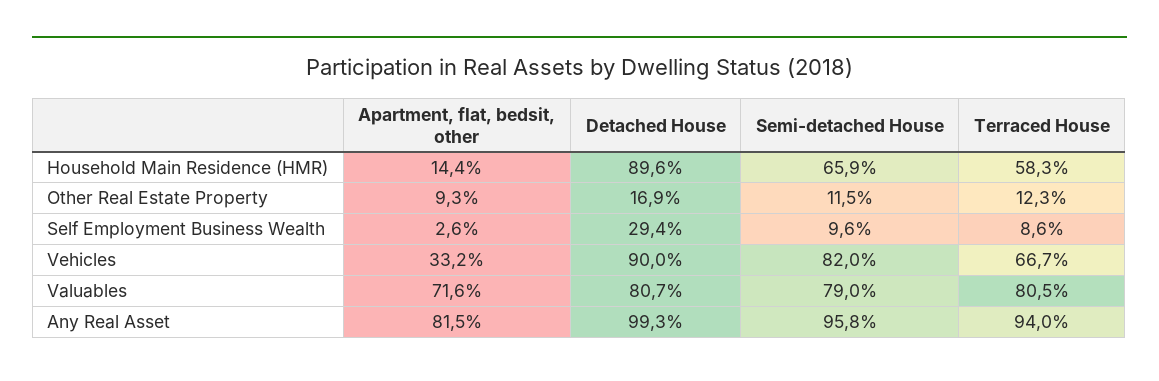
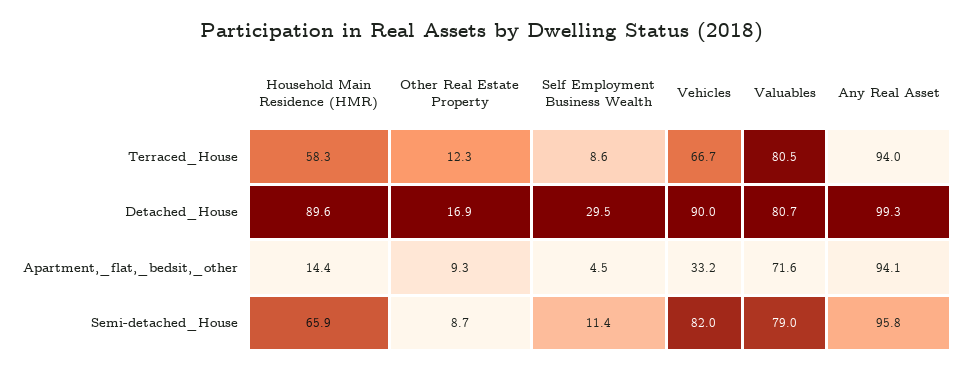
  {
    "Apartment, flat, bedsit, other": {
      "Household Main Residence (HMR)": 14.4,
      "Other Real Estate Property": 9.3,
-     "Self Employment Business Wealth": 2.6,
+     "Self Employment Business Wealth": 4.5,
      "Vehicles": 33.2,
      "Valuables": 71.6,
-     "Any Real Asset": 81.5
+     "Any Real Asset": 94.1
    },
    "Detached House": {
      "Household Main Residence (HMR)": 89.6,
      "Other Real Estate Property": 16.9,
-     "Self Employment Business Wealth": 29.4,
+     "Self Employment Business Wealth": 29.5,
      "Vehicles": 90,
      "Valuables": 80.7,
      "Any Real Asset": 99.3
    },
    "Semi-detached House": {
      "Household Main Residence (HMR)": 65.9,
-     "Other Real Estate Property": 11.5,
+     "Other Real Estate Property": 8.7,
-     "Self Employment Business Wealth": 9.6,
+     "Self Employment Business Wealth": 11.4,
      "Vehicles": 82,
      "Valuables": 79,
      "Any Real Asset": 95.8
    },
    "Terraced House": {
      "Household Main Residence (HMR)": 58.3,
      "Other Real Estate Property": 12.3,
      "Self Employment Business Wealth": 8.6,
      "Vehicles": 66.7,
      "Valuables": 80.5,
      "Any Real Asset": 94
    }
  }

